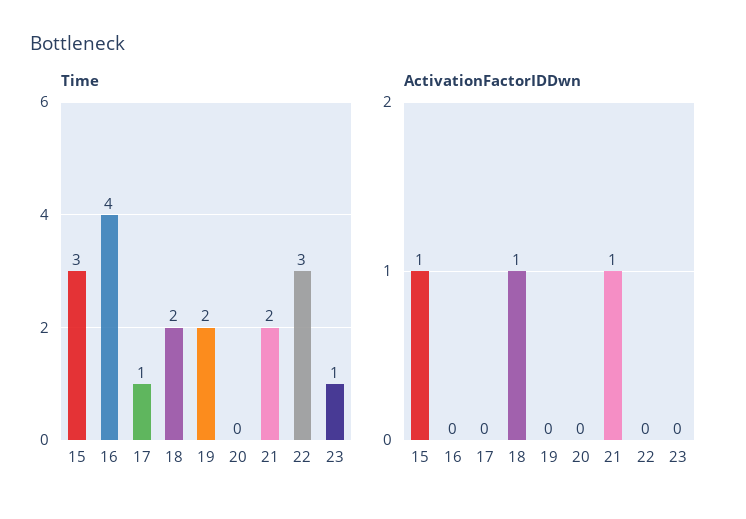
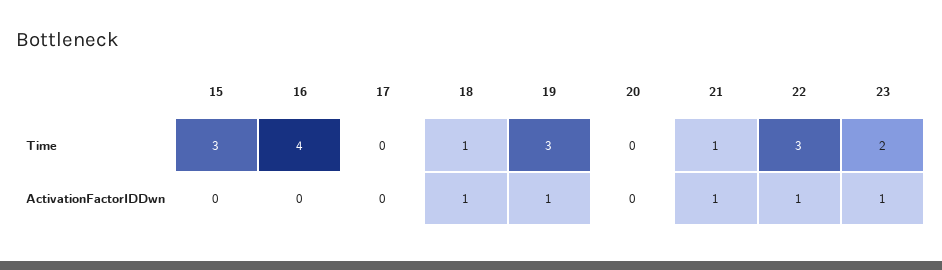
  {
    "Time": {
      "15": 3,
      "16": 4,
-     "17": 1,
+     "17": 0,
-     "18": 2,
+     "18": 1,
-     "19": 2,
+     "19": 3,
      "20": 0,
-     "21": 2,
+     "21": 1,
      "22": 3,
-     "23": 1
+     "23": 2
    },
    "ActivationFactorIDDwn": {
-     "15": 1,
+     "15": 0,
      "16": 0,
      "17": 0,
      "18": 1,
-     "19": 0,
+     "19": 1,
      "20": 0,
      "21": 1,
-     "22": 0,
+     "22": 1,
-     "23": 0
+     "23": 1
    }
  }

